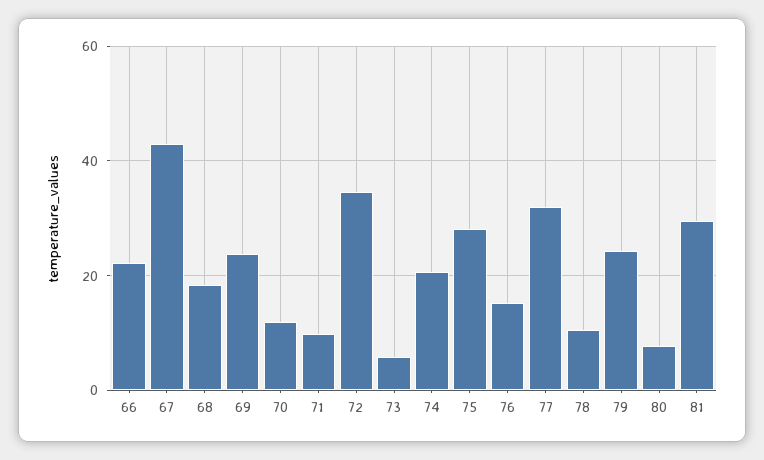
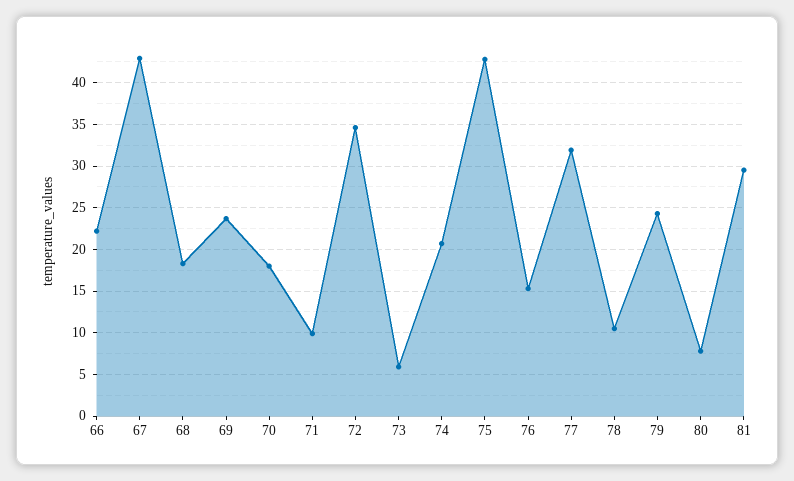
  {
    "66": 22,
    "67": 43,
    "68": 18,
    "69": 24,
-   "70": 12,
+   "70": 18,
    "71": 10,
    "72": 35,
    "73": 6,
    "74": 21,
-   "75": 28,
+   "75": 43,
    "76": 15,
    "77": 32,
    "78": 11,
    "79": 24,
    "80": 8,
    "81": 30
  }

